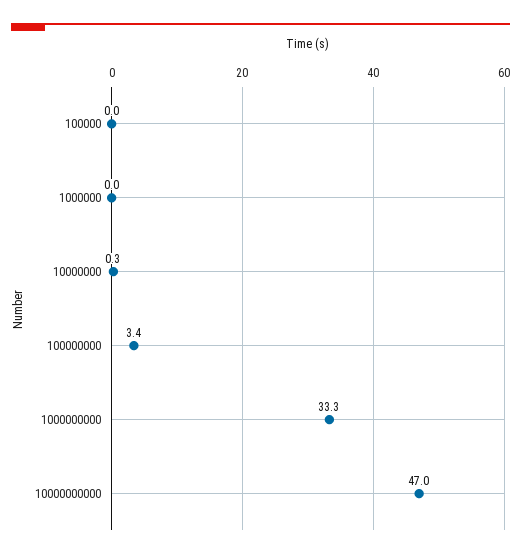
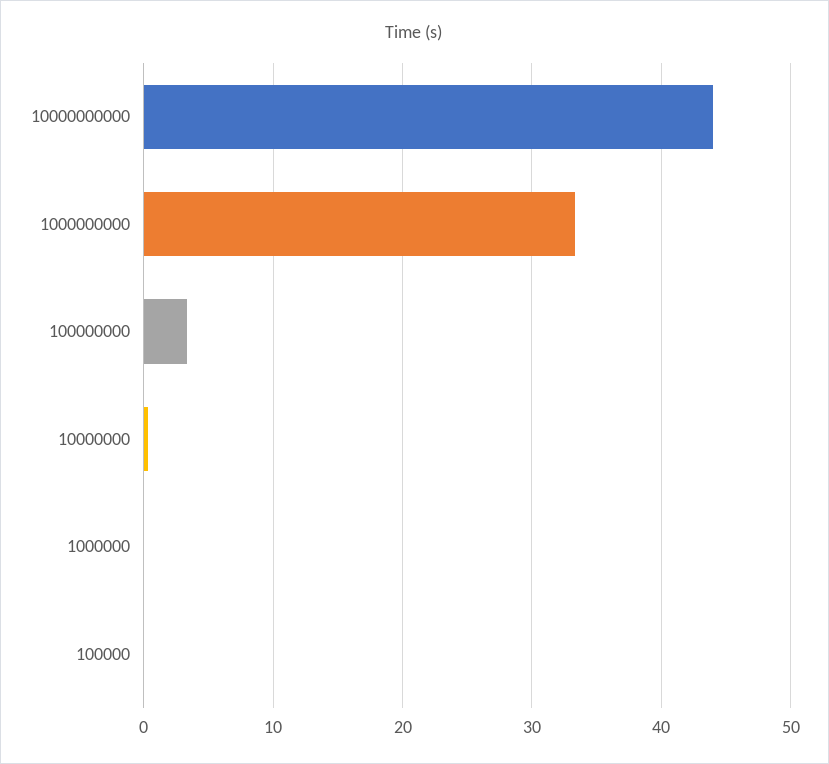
  {
    "100000": 0,
    "1000000": 0,
    "10000000": 0.3,
    "100000000": 3.4,
    "1000000000": 33.3,
-   "10000000000": 47
+   "10000000000": 44
  }

